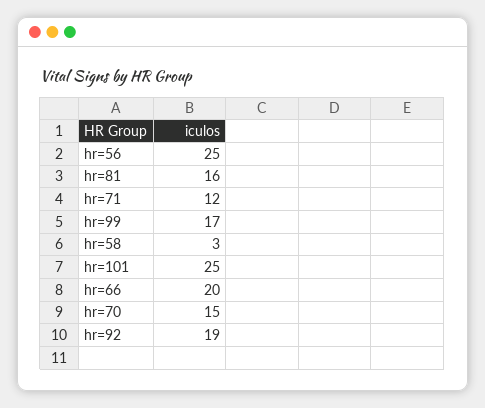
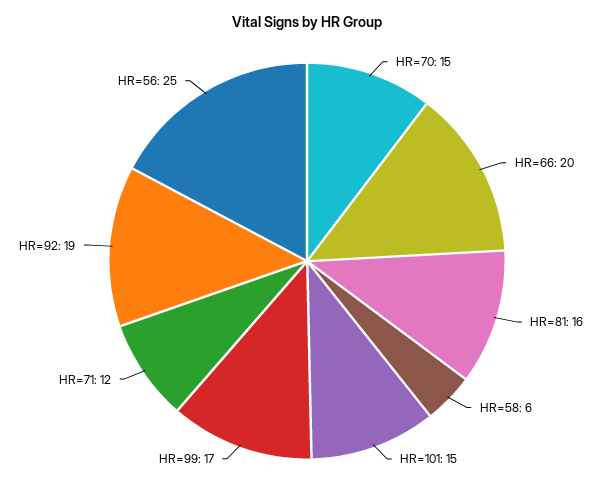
  {
    "hr=56": 25,
    "hr=81": 16,
    "hr=71": 12,
    "hr=99": 17,
-   "hr=58": 3,
+   "hr=58": 6,
-   "hr=101": 25,
+   "hr=101": 15,
    "hr=66": 20,
    "hr=70": 15,
    "hr=92": 19
  }

